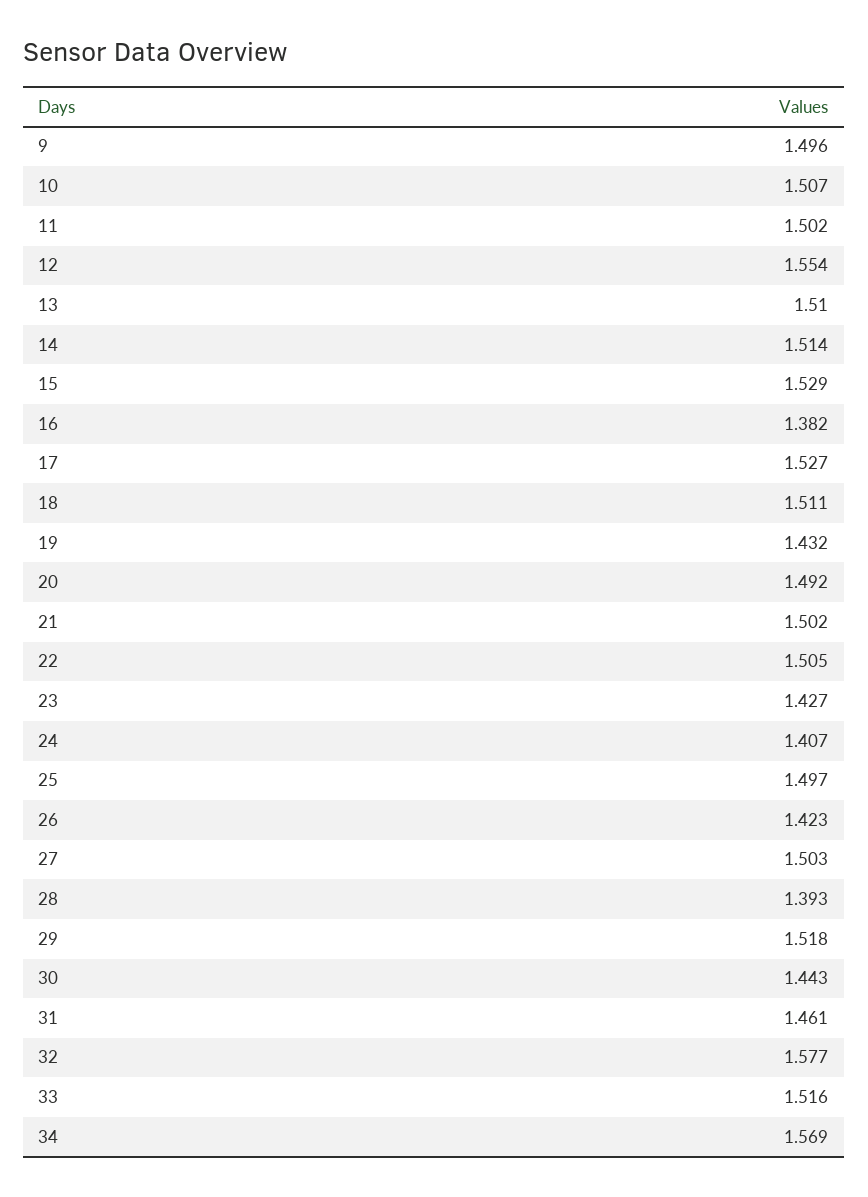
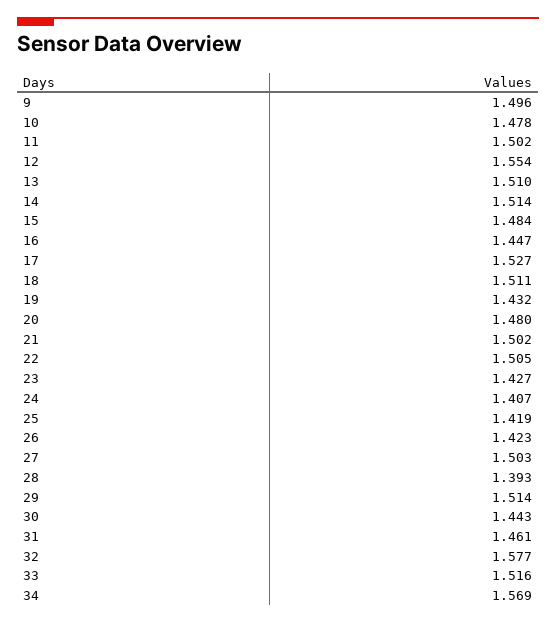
  {
    "9": 1.496,
-   "10": 1.507,
+   "10": 1.478,
    "11": 1.502,
    "12": 1.554,
    "13": 1.51,
    "14": 1.514,
-   "15": 1.529,
+   "15": 1.484,
-   "16": 1.382,
+   "16": 1.447,
    "17": 1.527,
    "18": 1.511,
    "19": 1.432,
-   "20": 1.492,
+   "20": 1.48,
    "21": 1.502,
    "22": 1.505,
    "23": 1.427,
    "24": 1.407,
-   "25": 1.497,
+   "25": 1.419,
    "26": 1.423,
    "27": 1.503,
    "28": 1.393,
-   "29": 1.518,
+   "29": 1.514,
    "30": 1.443,
    "31": 1.461,
    "32": 1.577,
    "33": 1.516,
    "34": 1.569
  }

